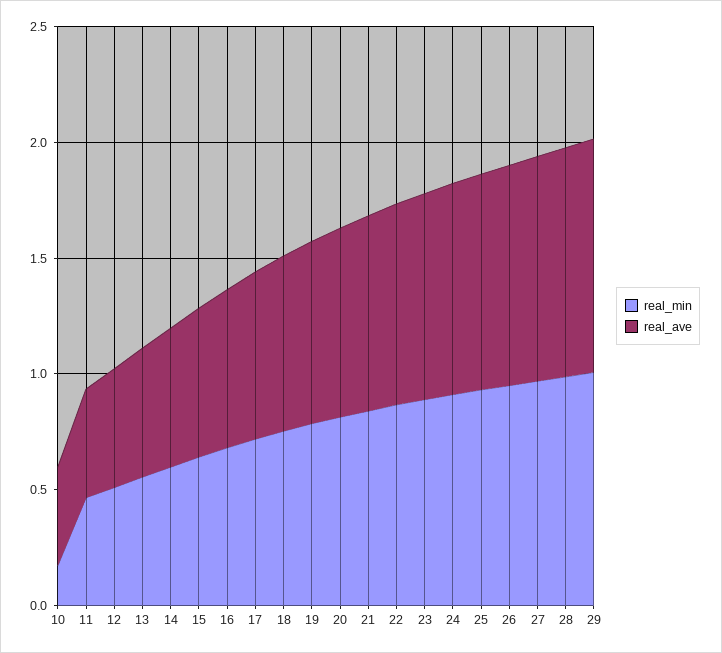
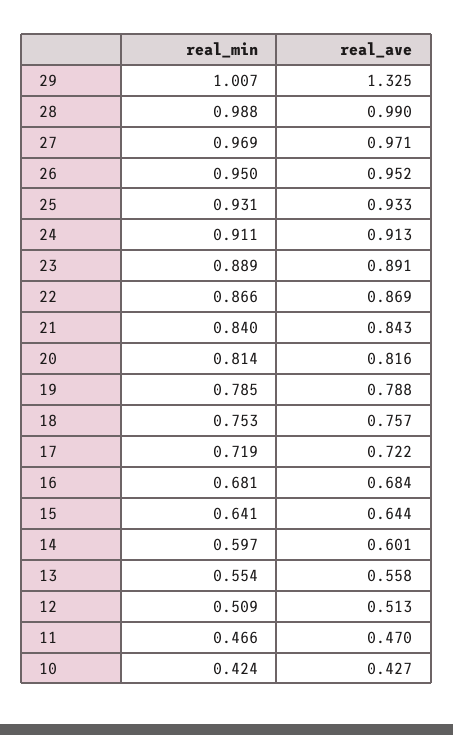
  {
    "real_min": {
-     "10": 0.2,
+     "10": 0.424,
      "11": 0.466,
      "12": 0.509,
      "13": 0.554,
      "14": 0.597,
      "15": 0.641,
      "16": 0.681,
      "17": 0.719,
      "18": 0.753,
      "19": 0.785,
      "20": 0.814,
      "21": 0.84,
      "22": 0.866,
      "23": 0.889,
      "24": 0.911,
      "25": 0.931,
      "26": 0.95,
      "27": 0.969,
      "28": 0.988,
      "29": 1.007
    },
    "real_ave": {
      "10": 0.427,
      "11": 0.47,
      "12": 0.513,
      "13": 0.558,
      "14": 0.601,
      "15": 0.644,
      "16": 0.684,
      "17": 0.722,
      "18": 0.757,
      "19": 0.788,
      "20": 0.816,
      "21": 0.843,
      "22": 0.869,
      "23": 0.891,
      "24": 0.913,
      "25": 0.933,
      "26": 0.952,
      "27": 0.971,
      "28": 0.99,
-     "29": 1
+     "29": 1.325
    }
  }

